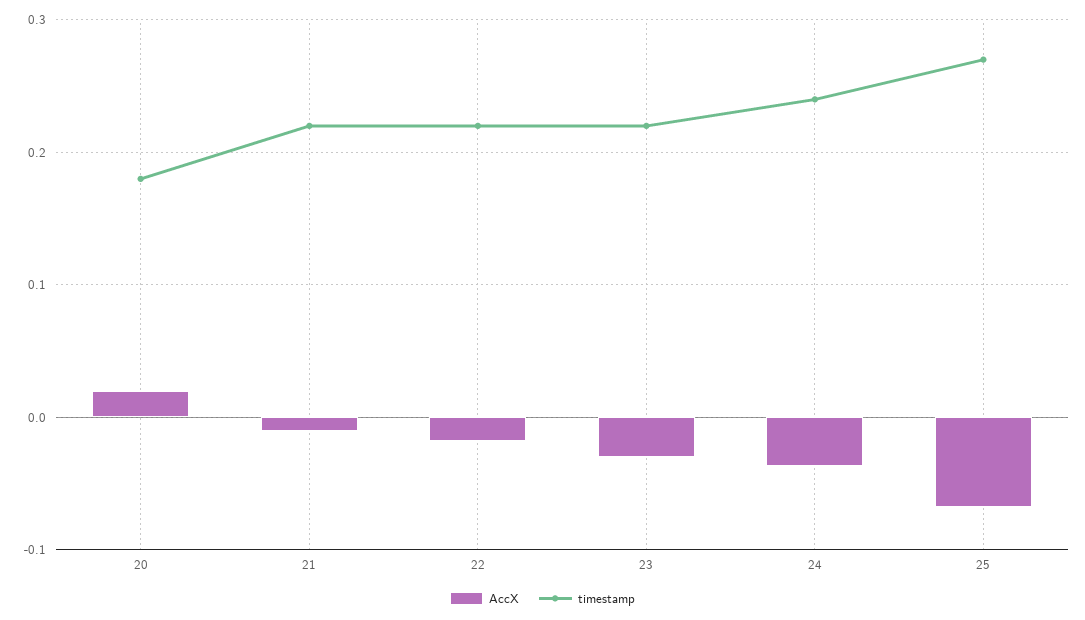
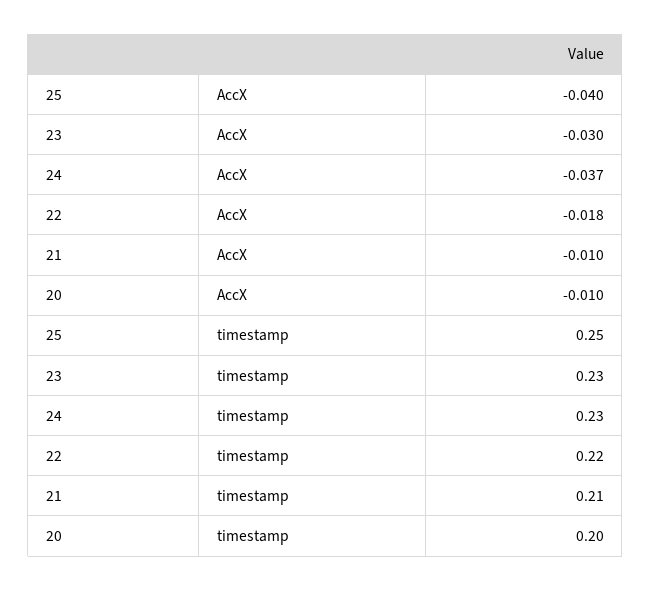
  {
    "AccX": {
-     "20": 0.02,
+     "20": -0.01,
      "21": -0.01,
      "22": -0.018,
      "23": -0.03,
      "24": -0.037,
-     "25": -0.07
+     "25": -0.04
    },
    "timestamp": {
-     "20": 0.18,
+     "20": 0.2,
-     "21": 0.22,
+     "21": 0.21,
      "22": 0.22,
-     "23": 0.22,
+     "23": 0.23,
-     "24": 0.24,
+     "24": 0.23,
-     "25": 0.27
+     "25": 0.25
    }
  }

